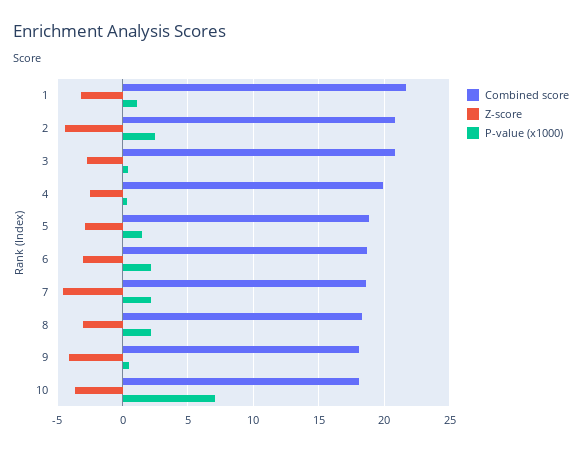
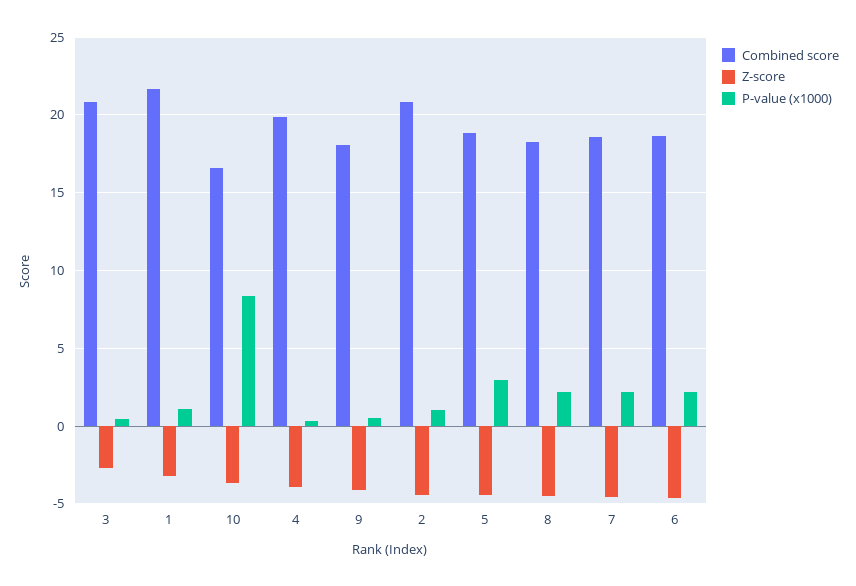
  {
    "Combined score": {
      "1": 21.5,
      "2": 21,
      "3": 21,
      "4": 20,
      "5": 19,
      "6": 18.5,
      "7": 18.5,
      "8": 18.5,
      "9": 18,
-     "10": 18
+     "10": 16.5
    },
    "Z-score": {
      "1": -3,
      "2": -4.5,
      "3": -2.5,
-     "4": -2.5,
+     "4": -4,
-     "5": -3,
+     "5": -4.5,
-     "6": -3,
+     "6": -4.5,
      "7": -4.5,
-     "8": -3,
+     "8": -4.5,
      "9": -4,
      "10": -3.5
    },
    "P-value (x1000)": {
      "1": 1,
-     "2": 2.5,
+     "2": 1,
      "3": 0.5,
      "4": 0.5,
-     "5": 1.5,
+     "5": 3,
      "6": 2,
      "7": 2,
      "8": 2,
      "9": 0.5,
-     "10": 7
+     "10": 8.5
    }
  }

